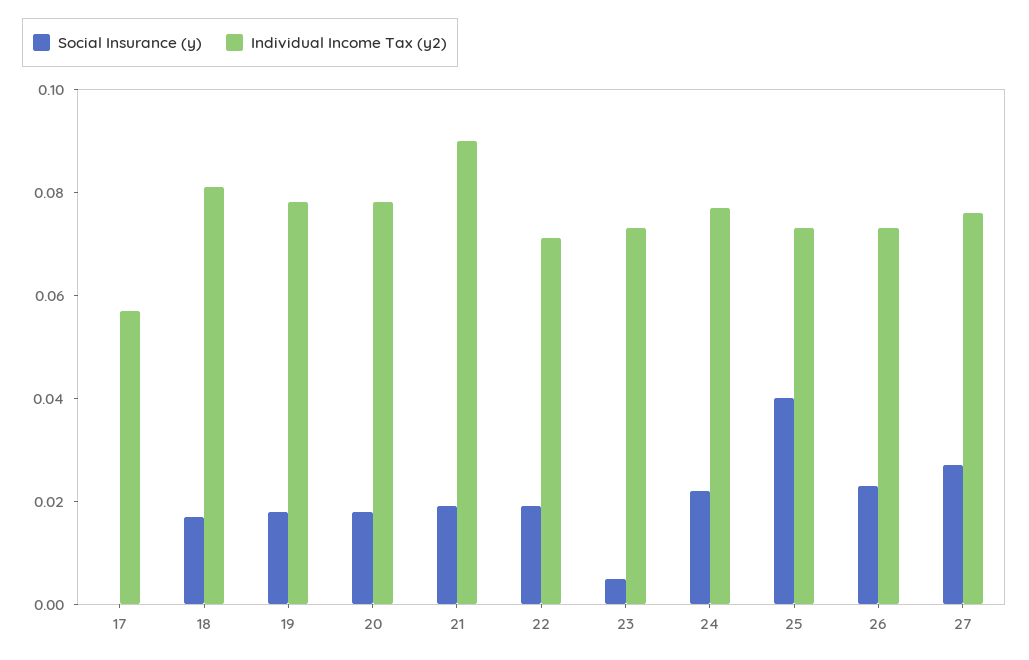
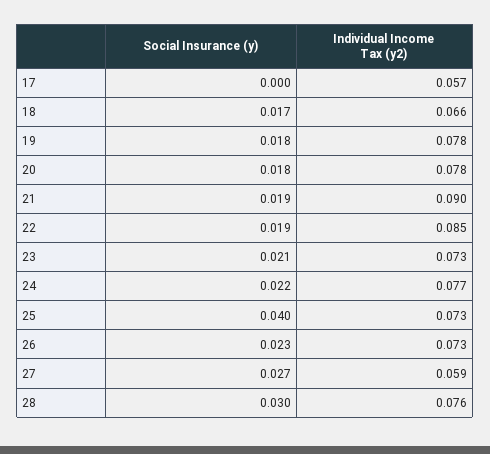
  {
    "Social Insurance (y)": {
      "17": 0,
      "18": 0.017,
      "19": 0.018,
      "20": 0.018,
      "21": 0.019,
      "22": 0.019,
-     "23": 0.005,
+     "23": 0.021,
      "24": 0.022,
      "25": 0.04,
      "26": 0.023,
-     "27": 0.027
+     "27": 0.027,
+     "28": 0.03
    },
    "Individual Income Tax (y2)": {
      "17": 0.057,
-     "18": 0.08,
+     "18": 0.066,
      "19": 0.078,
      "20": 0.078,
      "21": 0.09,
-     "22": 0.07,
+     "22": 0.085,
      "23": 0.073,
      "24": 0.077,
      "25": 0.073,
      "26": 0.073,
-     "27": 0.075
+     "27": 0.059,
+     "28": 0.076
    }
  }

